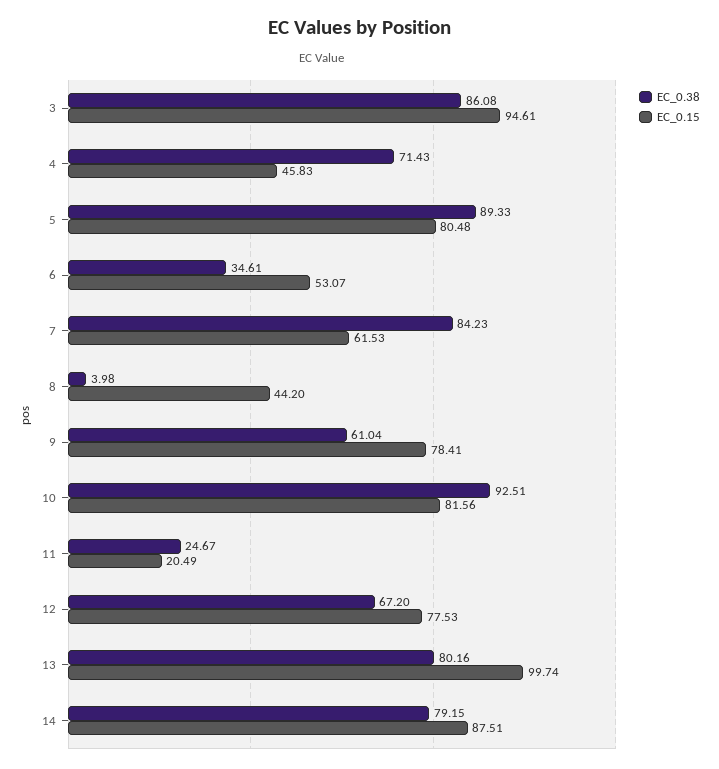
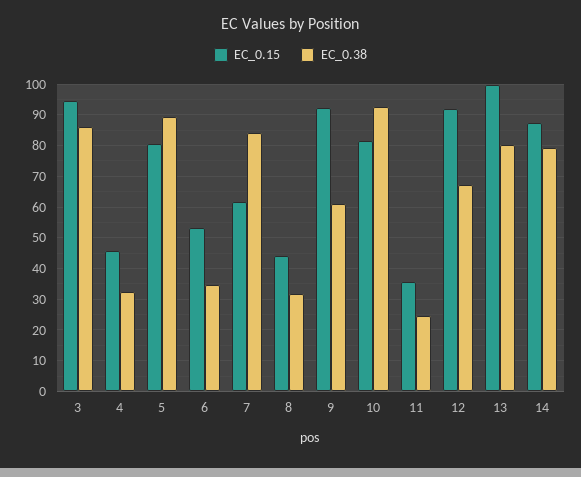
  {
    "EC_0.38": {
      "3": 86.08,
-     "4": 71.43,
+     "4": 32,
      "5": 89.33,
      "6": 34.61,
      "7": 84.23,
-     "8": 3.98,
+     "8": 32,
      "9": 61.04,
      "10": 92.51,
      "11": 24.67,
      "12": 67.2,
      "13": 80.16,
      "14": 79.15
    },
    "EC_0.15": {
      "3": 94.61,
      "4": 45.83,
      "5": 80.48,
      "6": 53.07,
      "7": 61.53,
      "8": 44.2,
-     "9": 78.41,
+     "9": 92,
      "10": 81.56,
-     "11": 20.49,
+     "11": 36,
-     "12": 77.53,
+     "12": 92,
      "13": 99.74,
      "14": 87.51
    }
  }

